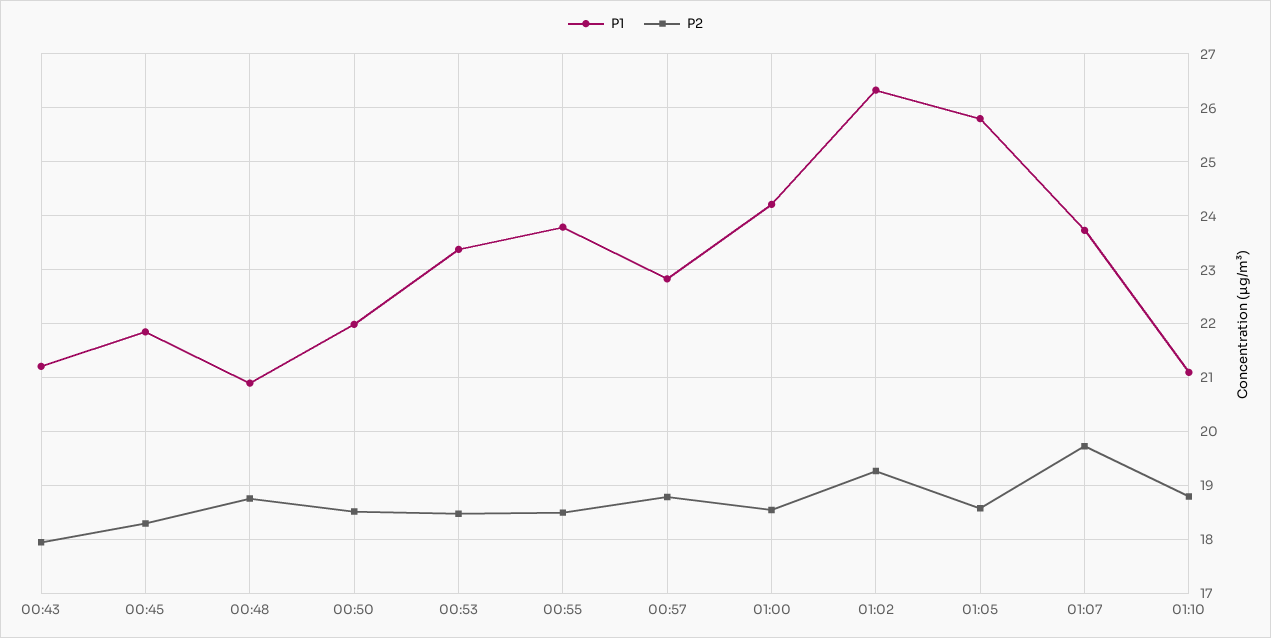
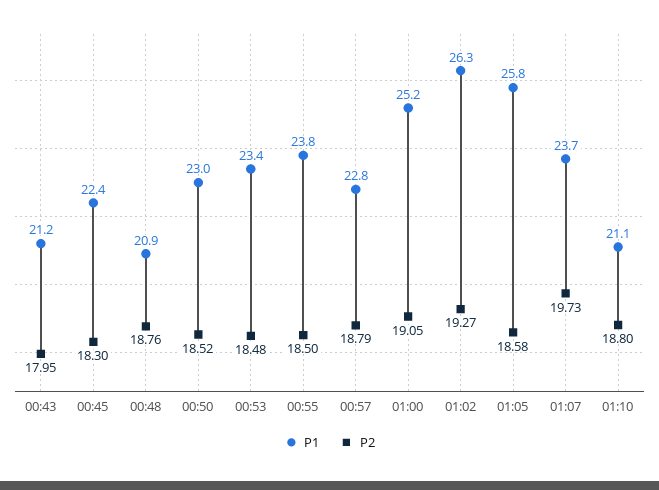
  {
    "P1": {
      "00:43": 21.2,
-     "00:45": 21.8,
+     "00:45": 22.4,
      "00:48": 20.9,
-     "00:50": 22,
+     "00:50": 23,
      "00:53": 23.4,
      "00:55": 23.8,
      "00:57": 22.8,
-     "01:00": 24.2,
+     "01:00": 25.2,
      "01:02": 26.3,
      "01:05": 25.8,
      "01:07": 23.7,
      "01:10": 21.1
    },
    "P2": {
      "00:43": 17.95,
      "00:45": 18.3,
      "00:48": 18.76,
      "00:50": 18.52,
      "00:53": 18.48,
      "00:55": 18.5,
      "00:57": 18.79,
-     "01:00": 18.6,
+     "01:00": 19.05,
      "01:02": 19.27,
      "01:05": 18.58,
      "01:07": 19.73,
      "01:10": 18.8
    }
  }

